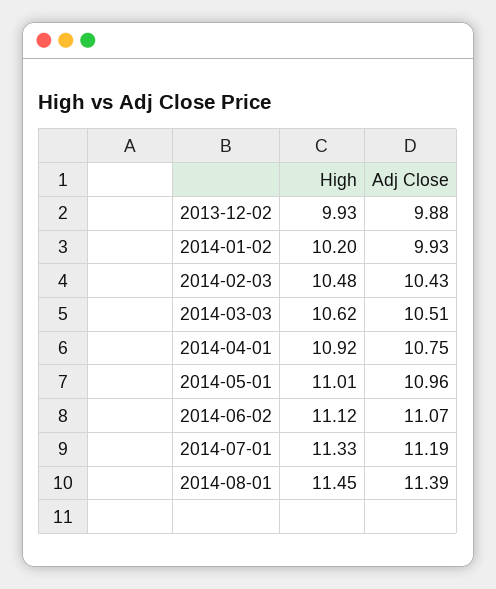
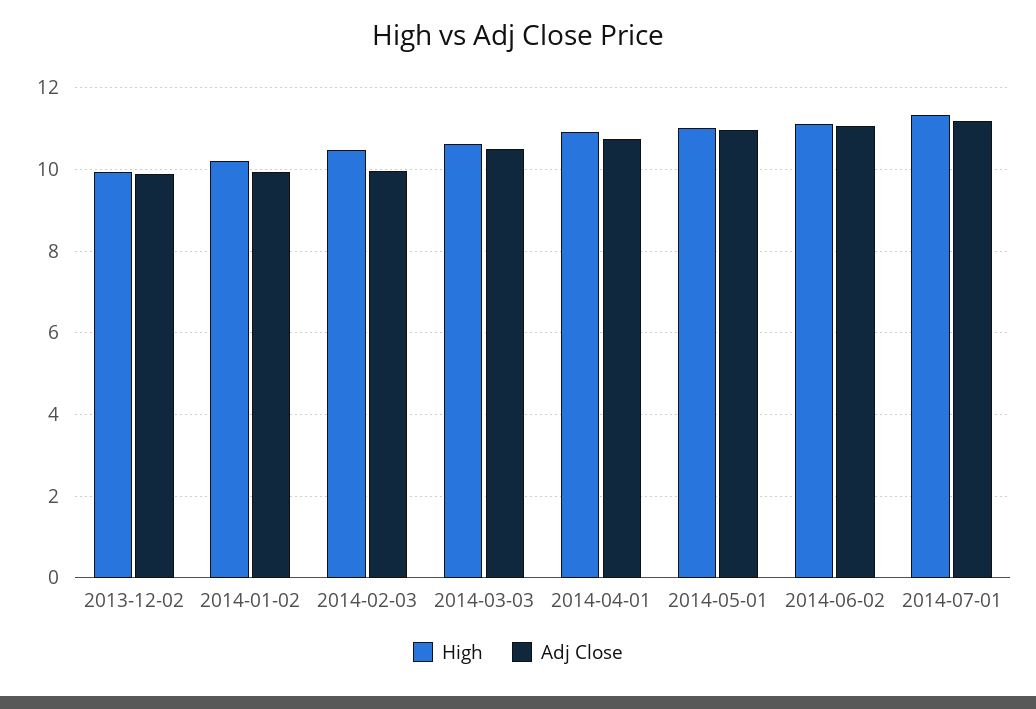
  {
    "High": {
      "2013-12-02": 9.93,
      "2014-01-02": 10.2,
      "2014-02-03": 10.48,
      "2014-03-03": 10.62,
      "2014-04-01": 10.92,
      "2014-05-01": 11.01,
      "2014-06-02": 11.12,
-     "2014-07-01": 11.33,
+     "2014-07-01": 11.33
-     "2014-08-01": 11.45
    },
    "Adj Close": {
      "2013-12-02": 9.88,
      "2014-01-02": 9.93,
-     "2014-02-03": 10.43,
+     "2014-02-03": 10,
      "2014-03-03": 10.51,
      "2014-04-01": 10.75,
      "2014-05-01": 10.96,
      "2014-06-02": 11.07,
-     "2014-07-01": 11.19,
+     "2014-07-01": 11.19
-     "2014-08-01": 11.39
    }
  }

